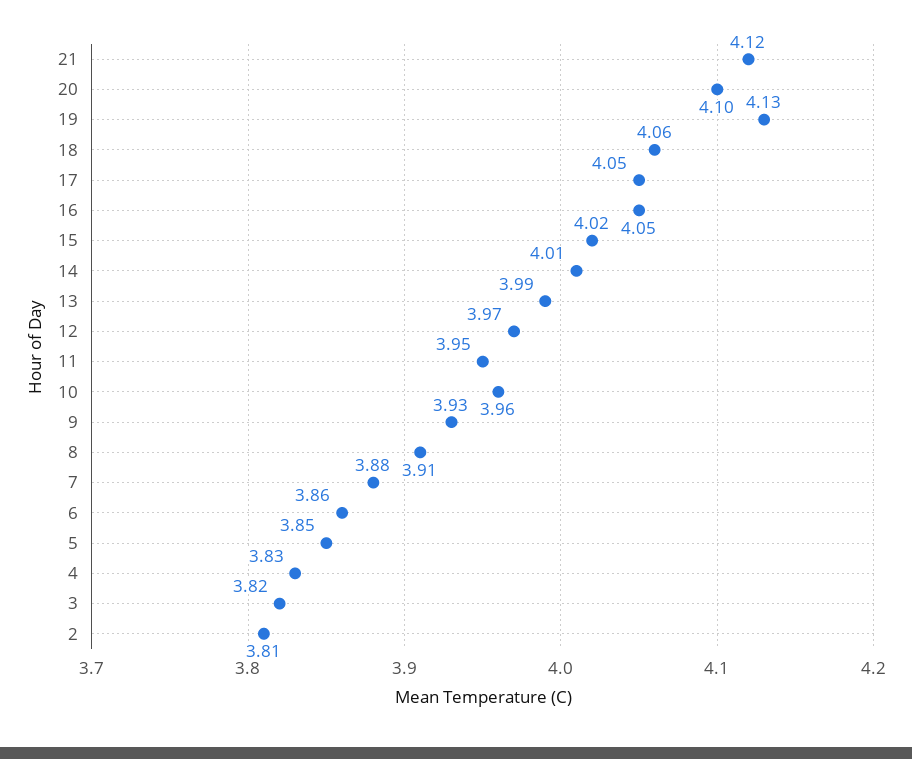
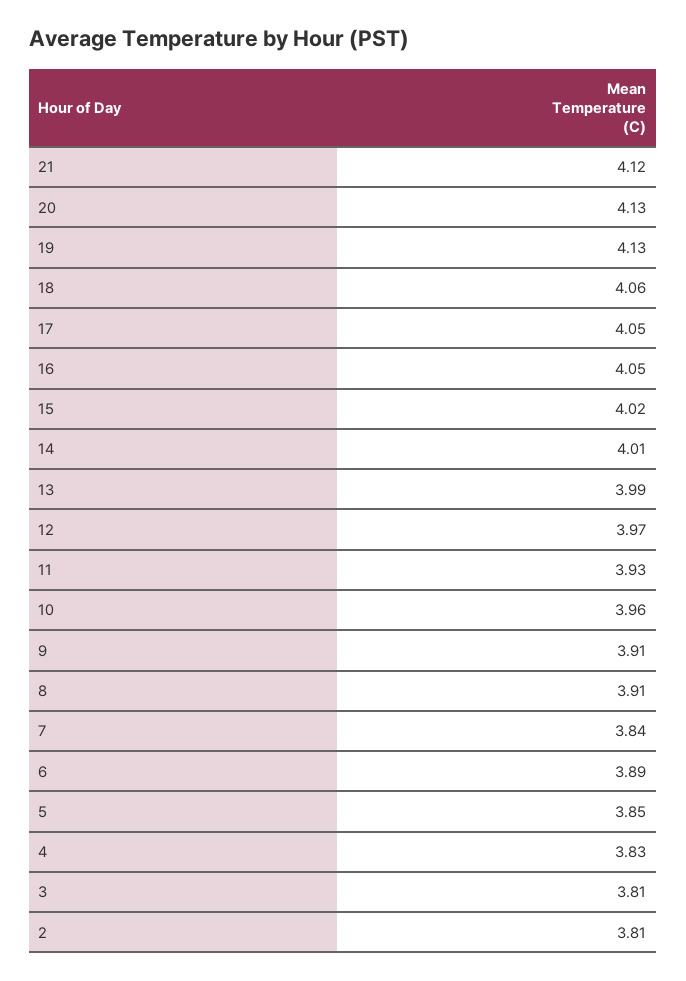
  {
    "21": 4.12,
-   "20": 4.1,
+   "20": 4.13,
    "19": 4.13,
    "18": 4.06,
    "17": 4.05,
    "16": 4.05,
    "15": 4.02,
    "14": 4.01,
    "13": 3.99,
    "12": 3.97,
-   "11": 3.95,
+   "11": 3.93,
    "10": 3.96,
-   "9": 3.93,
+   "9": 3.91,
    "8": 3.91,
-   "7": 3.88,
+   "7": 3.84,
-   "6": 3.86,
+   "6": 3.89,
    "5": 3.85,
    "4": 3.83,
-   "3": 3.82,
+   "3": 3.81,
    "2": 3.81
  }

